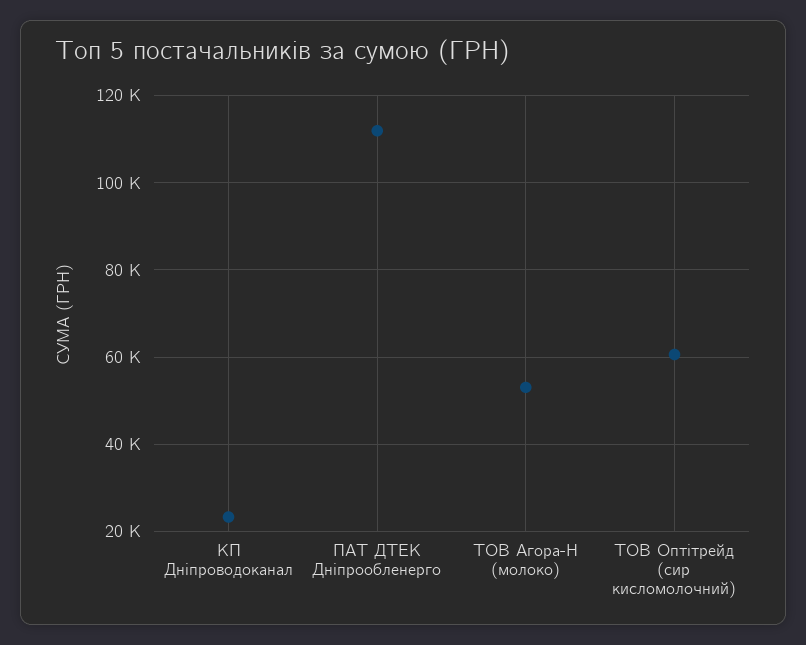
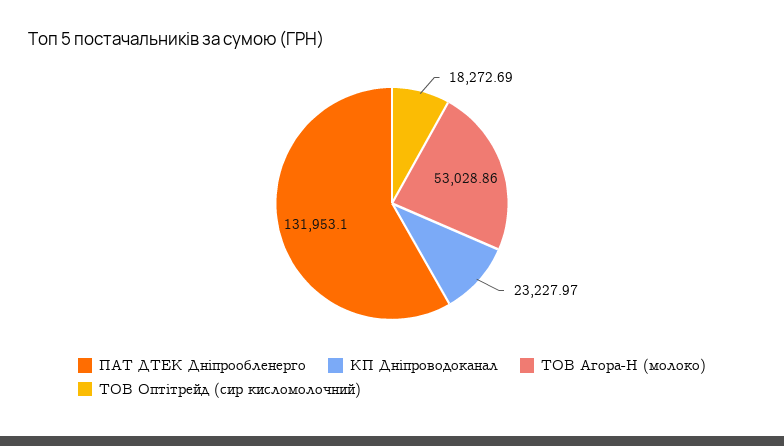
  {
    "КП Дніпроводоканал": 23227.97,
-   "ПАТ ДТЕК Дніпрообленерго": 112000,
+   "ПАТ ДТЕК Дніпрообленерго": 131953.1,
    "ТОВ Агора-Н (молоко)": 53028.86,
-   "ТОВ Оптітрейд (сир кисломолочний)": 60000
+   "ТОВ Оптітрейд (сир кисломолочний)": 18272.69
  }

